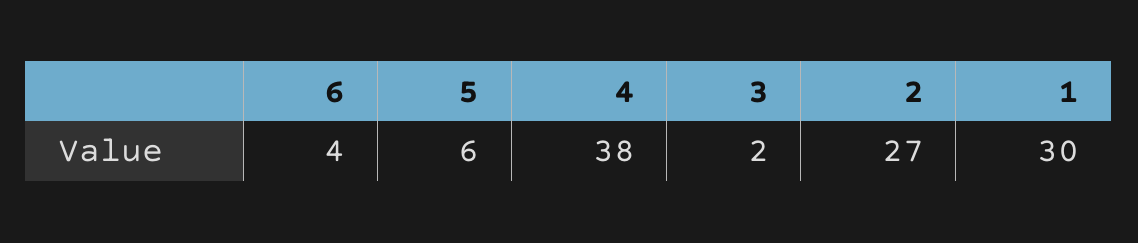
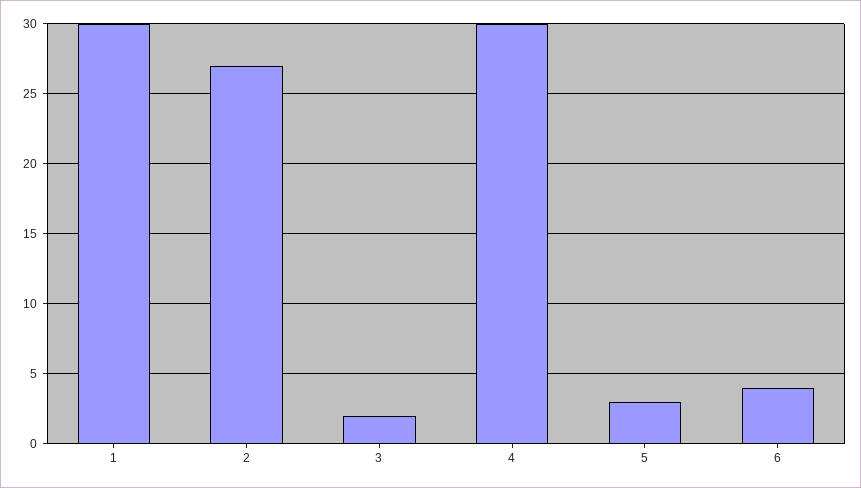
  {
    "6": 4,
-   "5": 6,
+   "5": 3,
-   "4": 38,
+   "4": 30,
    "3": 2,
    "2": 27,
    "1": 30
  }

